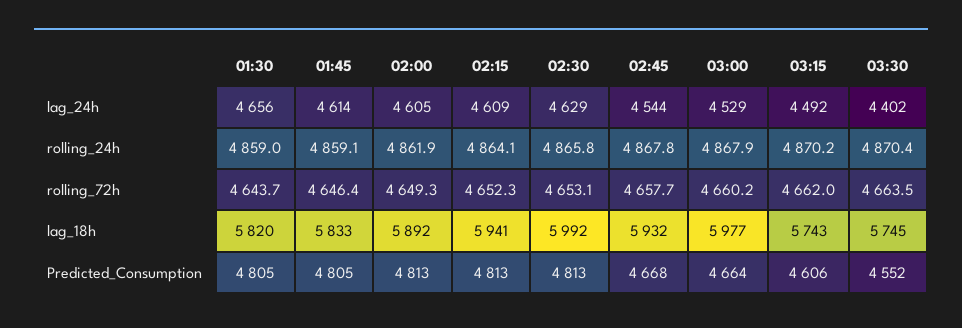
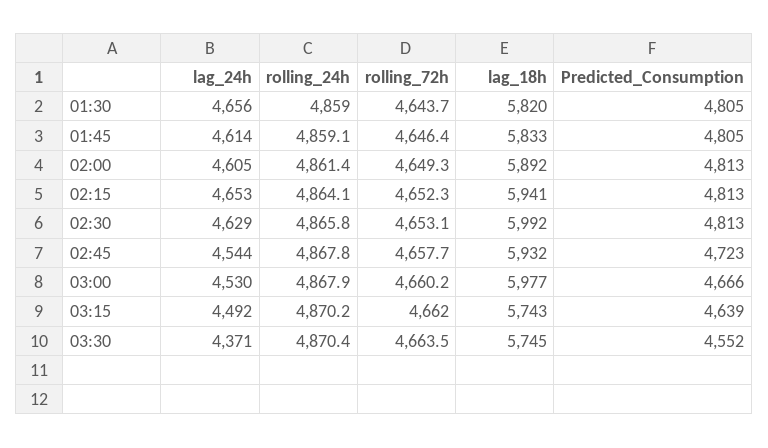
  {
    "01:30": {
      "lag_24h": 4656,
      "rolling_24h": 4859,
      "rolling_72h": 4643.7,
      "lag_18h": 5820,
      "Predicted_Consumption": 4805
    },
    "01:45": {
      "lag_24h": 4614,
      "rolling_24h": 4859.1,
      "rolling_72h": 4646.4,
      "lag_18h": 5833,
      "Predicted_Consumption": 4805
    },
    "02:00": {
      "lag_24h": 4605,
-     "rolling_24h": 4861.9,
+     "rolling_24h": 4861.4,
      "rolling_72h": 4649.3,
      "lag_18h": 5892,
      "Predicted_Consumption": 4813
    },
    "02:15": {
-     "lag_24h": 4609,
+     "lag_24h": 4653,
      "rolling_24h": 4864.1,
      "rolling_72h": 4652.3,
      "lag_18h": 5941,
      "Predicted_Consumption": 4813
    },
    "02:30": {
      "lag_24h": 4629,
      "rolling_24h": 4865.8,
      "rolling_72h": 4653.1,
      "lag_18h": 5992,
      "Predicted_Consumption": 4813
    },
    "02:45": {
      "lag_24h": 4544,
      "rolling_24h": 4867.8,
      "rolling_72h": 4657.7,
      "lag_18h": 5932,
-     "Predicted_Consumption": 4668
+     "Predicted_Consumption": 4723
    },
    "03:00": {
-     "lag_24h": 4529,
+     "lag_24h": 4530,
      "rolling_24h": 4867.9,
      "rolling_72h": 4660.2,
      "lag_18h": 5977,
-     "Predicted_Consumption": 4664
+     "Predicted_Consumption": 4666
    },
    "03:15": {
      "lag_24h": 4492,
      "rolling_24h": 4870.2,
      "rolling_72h": 4662,
      "lag_18h": 5743,
-     "Predicted_Consumption": 4606
+     "Predicted_Consumption": 4639
    },
    "03:30": {
-     "lag_24h": 4402,
+     "lag_24h": 4371,
      "rolling_24h": 4870.4,
      "rolling_72h": 4663.5,
      "lag_18h": 5745,
      "Predicted_Consumption": 4552
    }
  }

